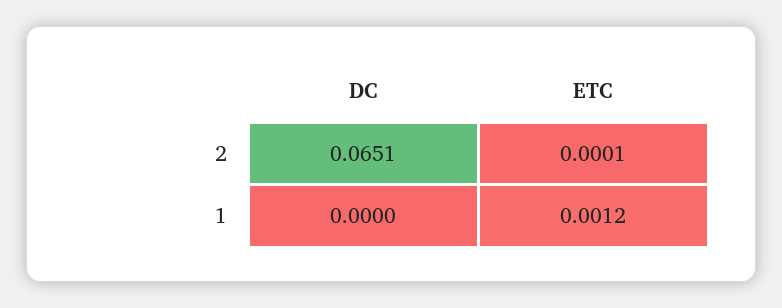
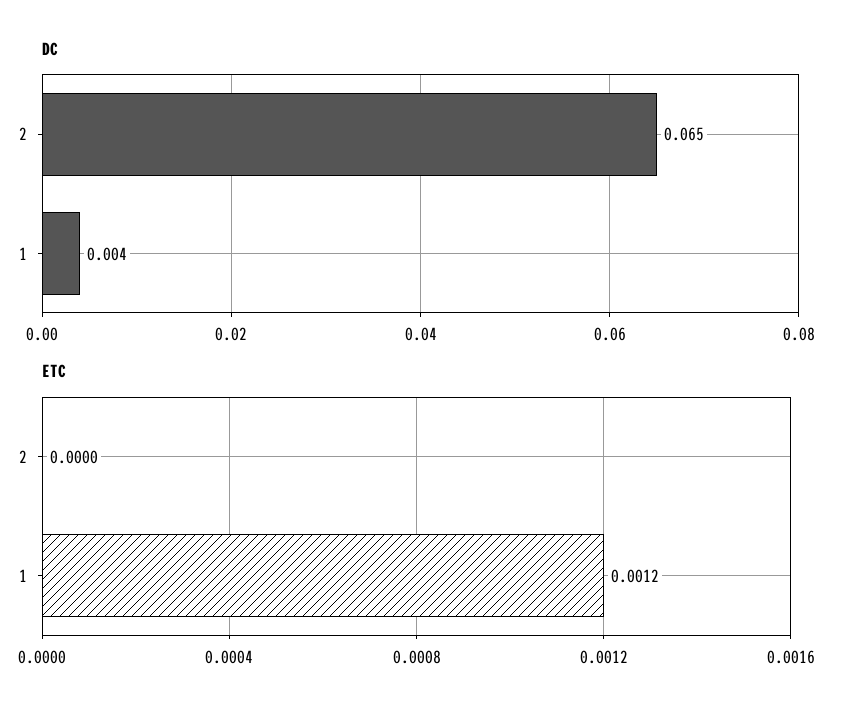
  {
    "DC": {
      "2": 0.0651,
-     "1": 0
+     "1": 0.004
    },
    "ETC": {
-     "2": 0.0001,
+     "2": 0,
      "1": 0.0012
    }
  }

